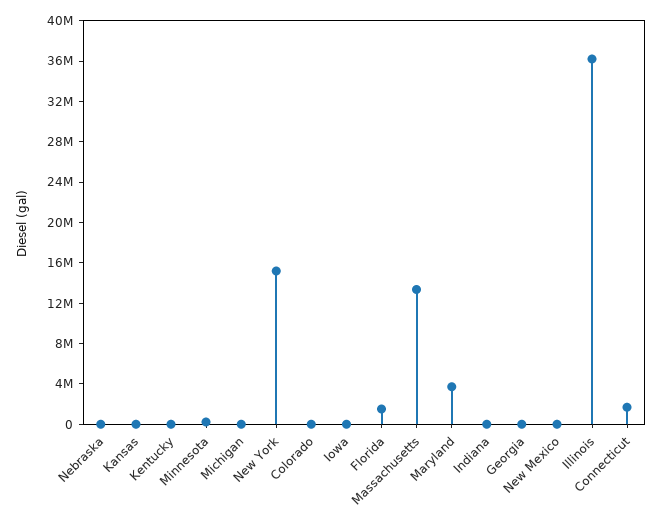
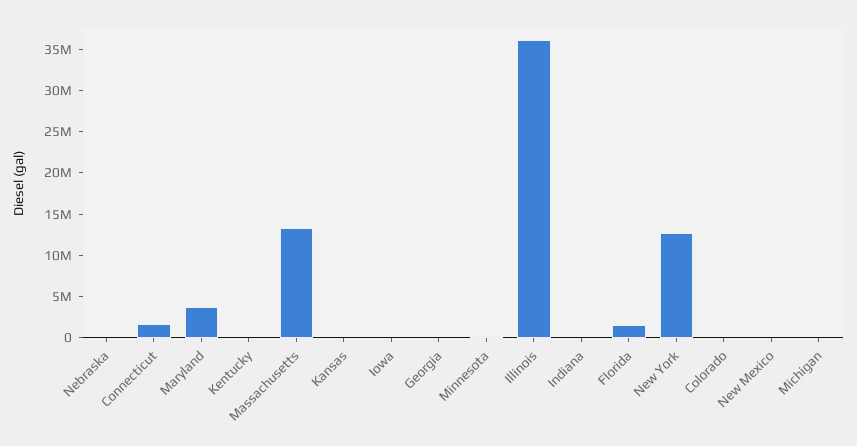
  {
    "Nebraska": 0,
    "Kansas": 0,
    "Kentucky": 0,
    "Minnesota": 0,
    "Michigan": 0,
-   "New York": 15000000,
+   "New York": 13000000,
    "Colorado": 0,
    "Iowa": 0,
    "Florida": 2000000,
    "Massachusetts": 13000000,
    "Maryland": 4000000,
    "Indiana": 0,
    "Georgia": 0,
    "New Mexico": 0,
    "Illinois": 36000000,
    "Connecticut": 2000000
  }

